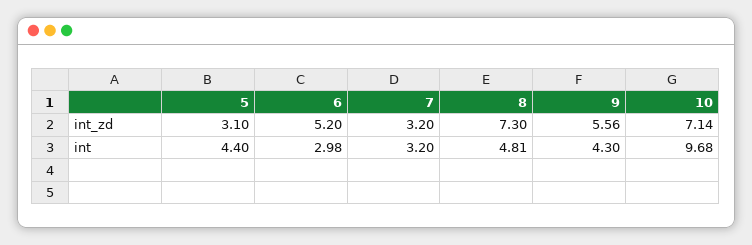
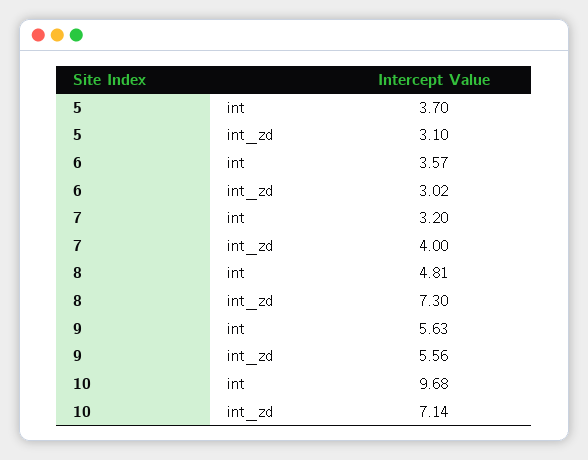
  {
    "5": {
      "int_zd": 3.1,
-     "int": 4.4
+     "int": 3.7
    },
    "6": {
-     "int_zd": 5.2,
+     "int_zd": 3.02,
-     "int": 2.98
+     "int": 3.57
    },
    "7": {
-     "int_zd": 3.2,
+     "int_zd": 4,
      "int": 3.2
    },
    "8": {
      "int_zd": 7.3,
      "int": 4.81
    },
    "9": {
      "int_zd": 5.56,
-     "int": 4.3
+     "int": 5.63
    },
    "10": {
      "int_zd": 7.14,
      "int": 9.68
    }
  }

